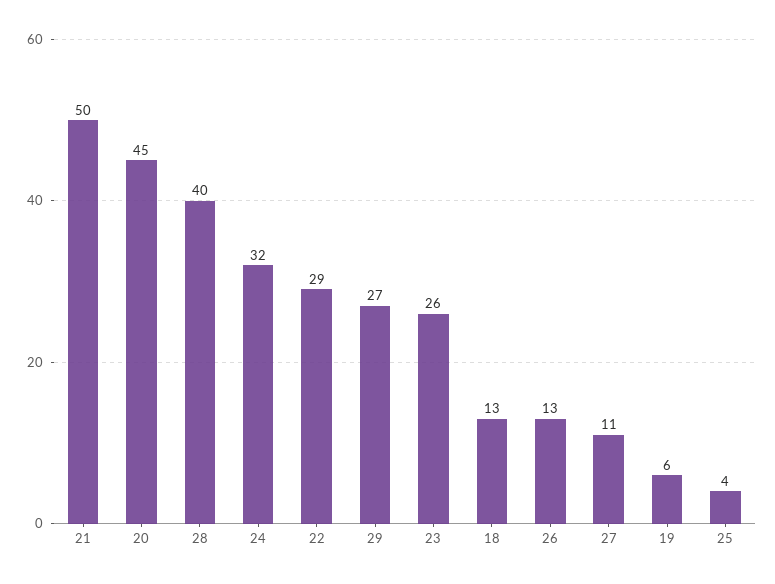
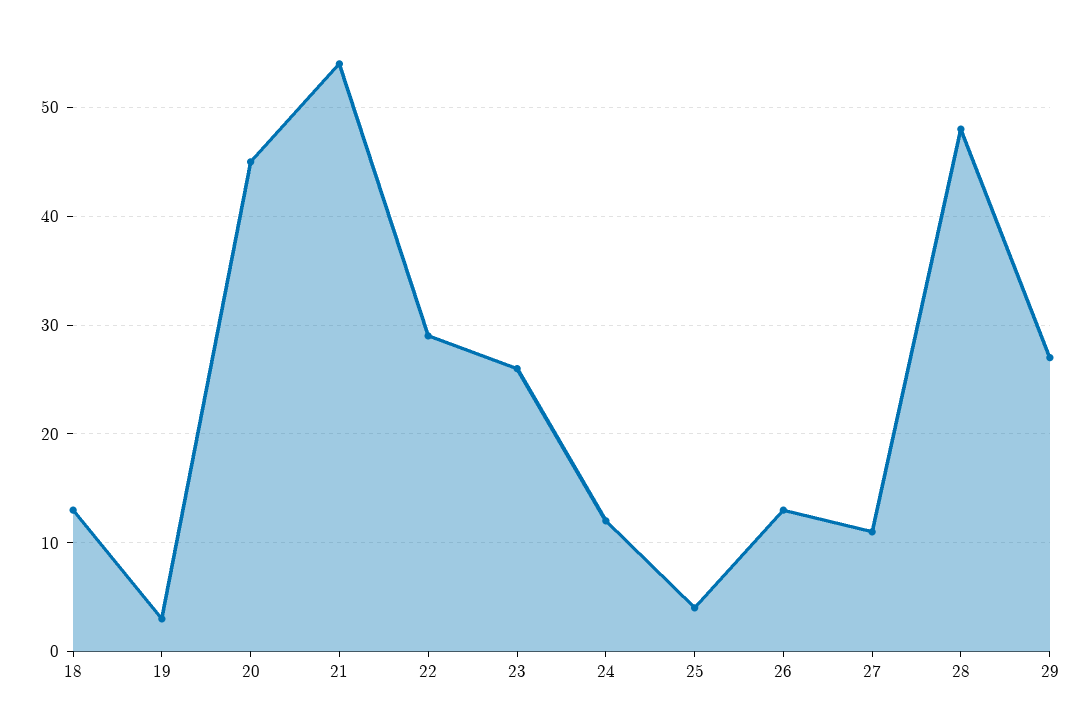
  {
-   "21": 50,
+   "21": 54,
    "20": 45,
-   "28": 40,
+   "28": 48,
-   "24": 32,
+   "24": 12,
    "22": 29,
    "29": 27,
    "23": 26,
    "18": 13,
    "26": 13,
    "27": 11,
-   "19": 6,
+   "19": 3,
    "25": 4
  }

